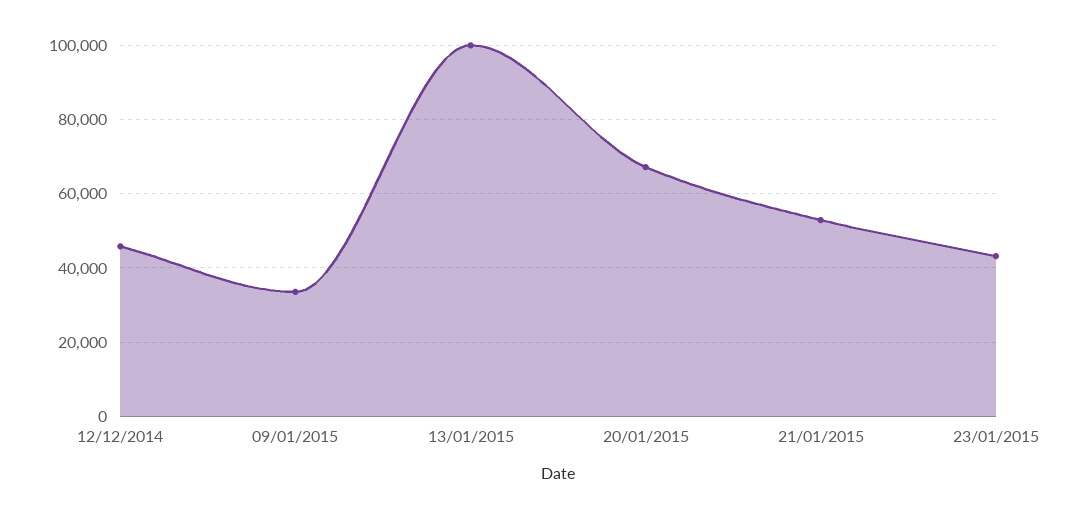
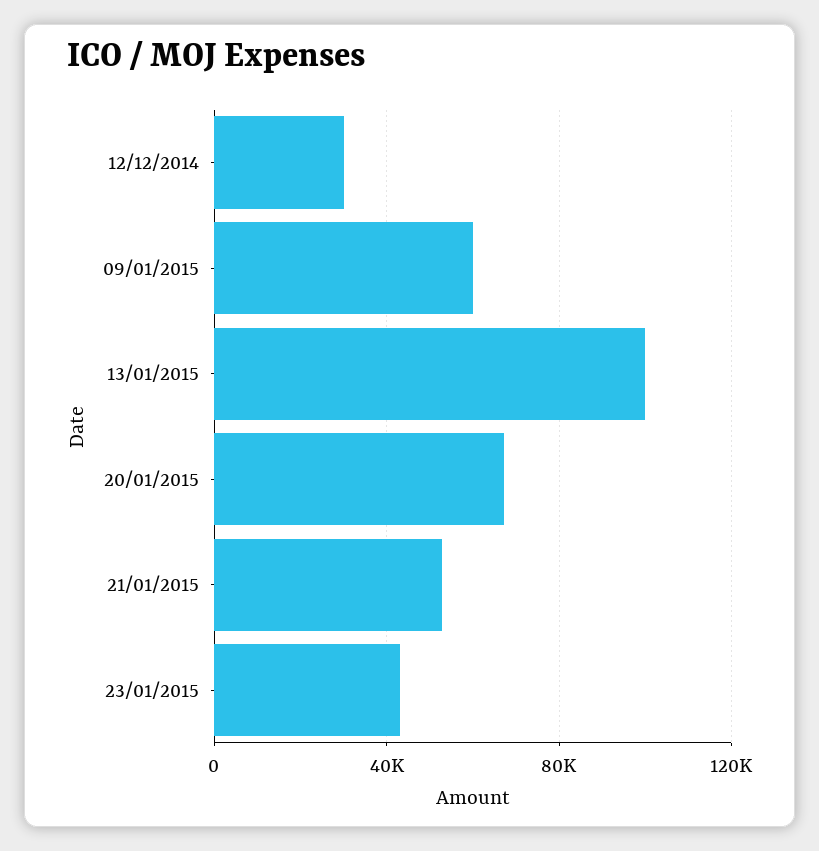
  {
-   "12/12/2014": 46000,
+   "12/12/2014": 30000,
-   "09/01/2015": 34000,
+   "09/01/2015": 60000,
    "13/01/2015": 100000,
    "20/01/2015": 68000,
    "21/01/2015": 52000,
    "23/01/2015": 44000
  }

